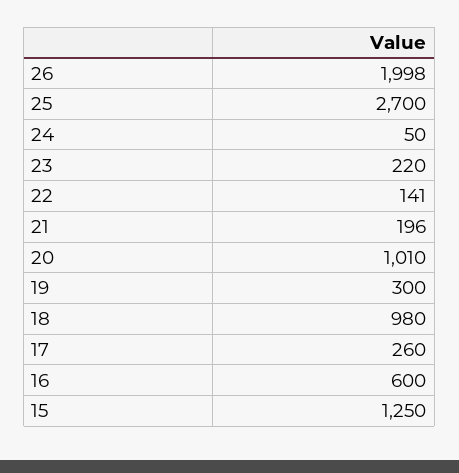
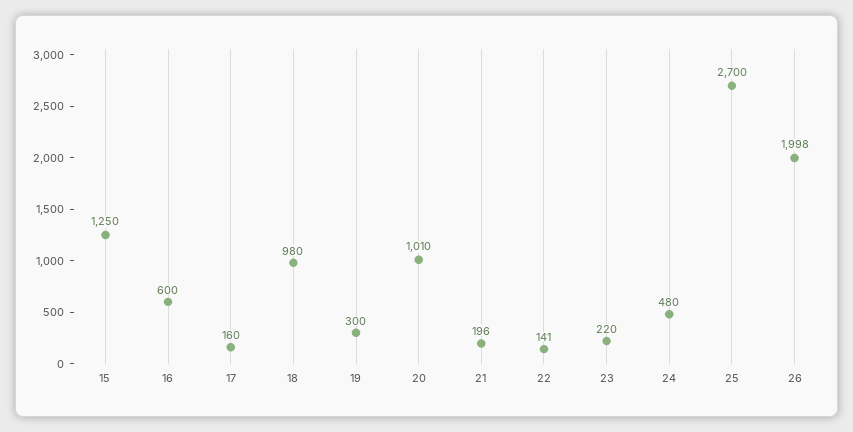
  {
    "26": 1998,
    "25": 2700,
-   "24": 50,
+   "24": 480,
    "23": 220,
    "22": 141,
    "21": 196,
    "20": 1010,
    "19": 300,
    "18": 980,
-   "17": 260,
+   "17": 160,
    "16": 600,
    "15": 1250
  }

